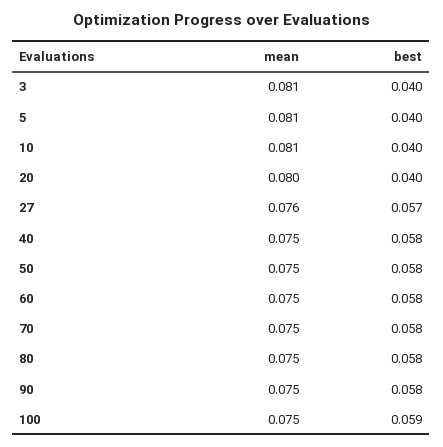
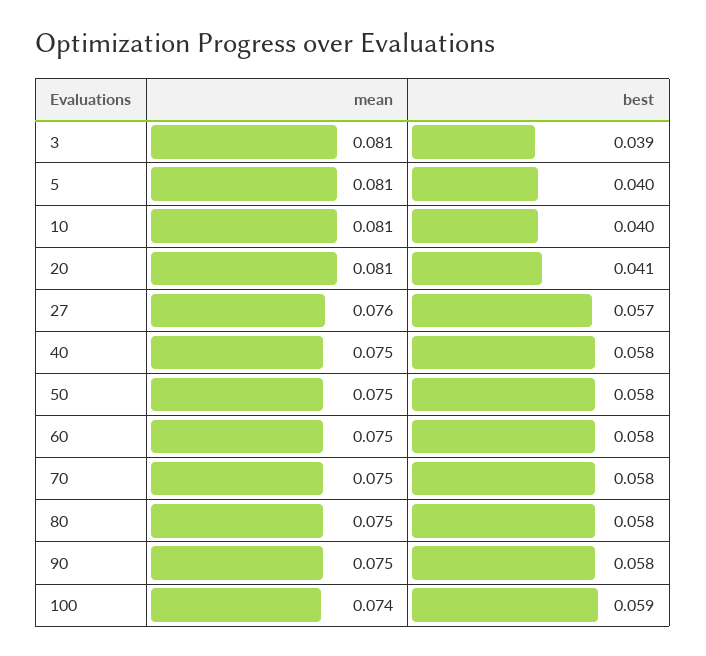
  {
    "mean": {
      "3": 0.081,
      "5": 0.081,
      "10": 0.081,
-     "20": 0.08,
+     "20": 0.081,
      "27": 0.076,
      "40": 0.075,
      "50": 0.075,
      "60": 0.075,
      "70": 0.075,
      "80": 0.075,
      "90": 0.075,
-     "100": 0.075
+     "100": 0.074
    },
    "best": {
-     "3": 0.04,
+     "3": 0.039,
      "5": 0.04,
      "10": 0.04,
-     "20": 0.04,
+     "20": 0.041,
      "27": 0.057,
      "40": 0.058,
      "50": 0.058,
      "60": 0.058,
      "70": 0.058,
      "80": 0.058,
      "90": 0.058,
      "100": 0.059
    }
  }

